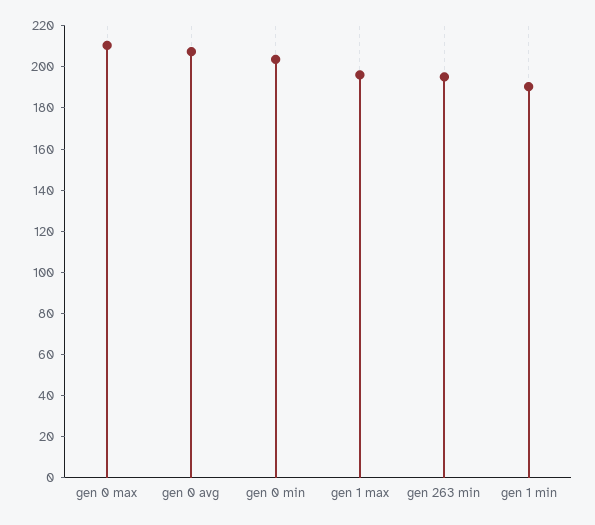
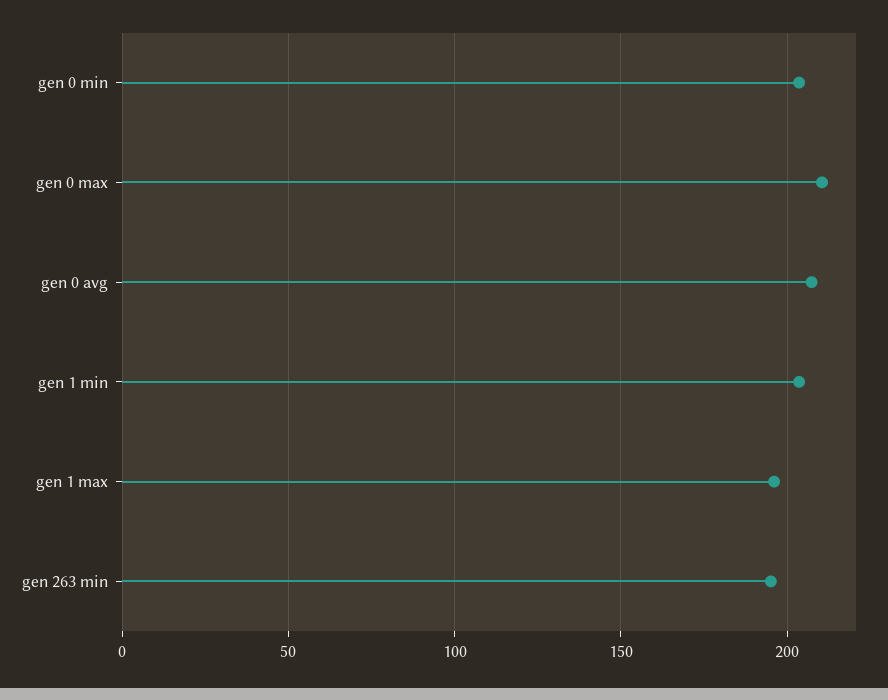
  {
    "gen 0 max": 210,
    "gen 0 avg": 205,
    "gen 0 min": 205,
    "gen 1 max": 195,
    "gen 263 min": 195,
-   "gen 1 min": 190
+   "gen 1 min": 205
  }

